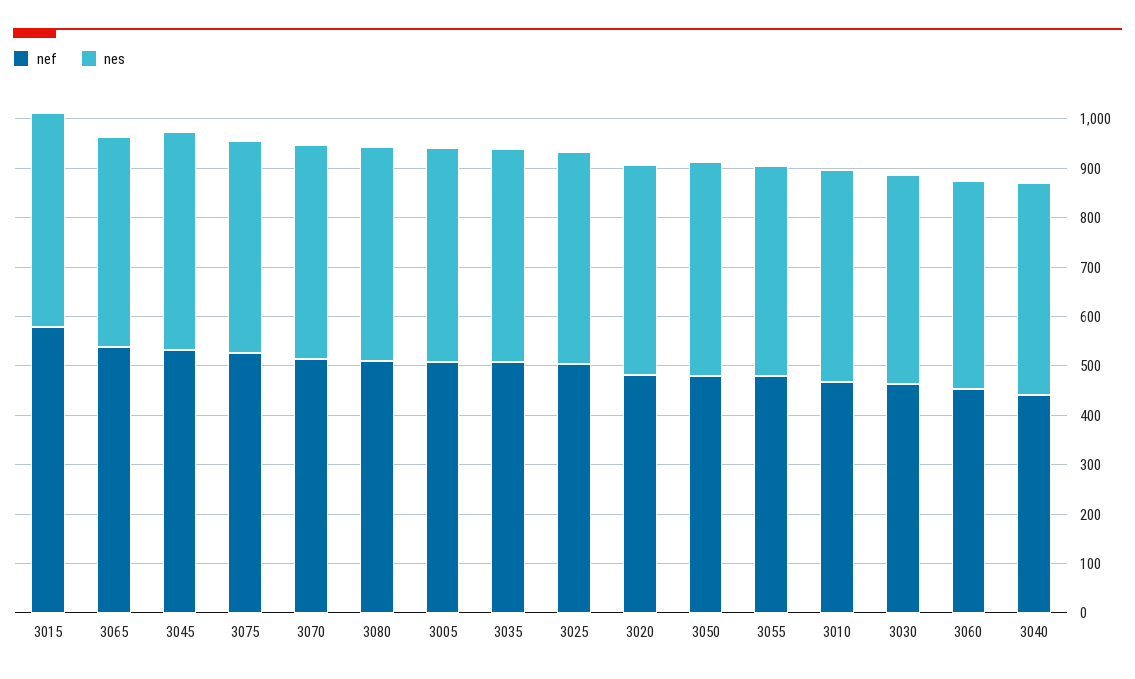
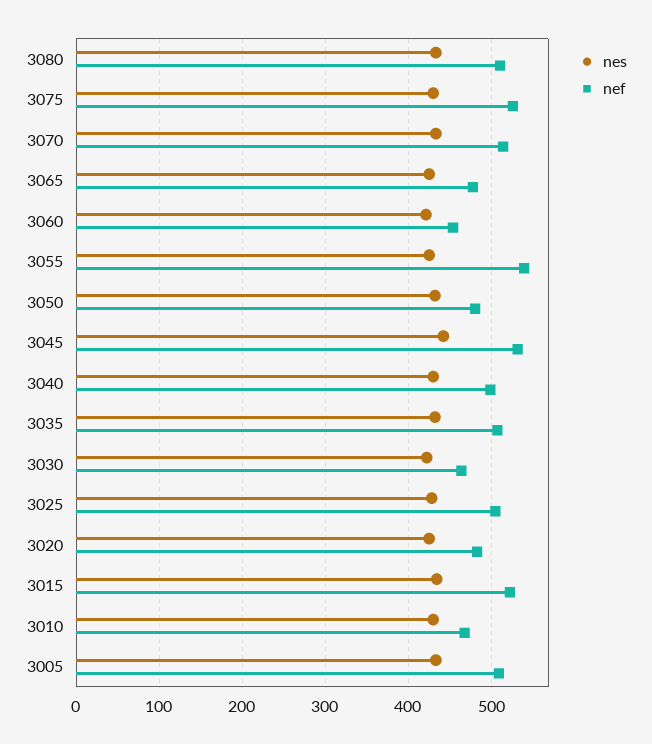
  {
    "nef": {
-     "3015": 580,
+     "3015": 520,
-     "3065": 540,
+     "3065": 480,
      "3045": 530,
      "3075": 530,
      "3070": 510,
      "3080": 510,
      "3005": 510,
      "3035": 510,
      "3025": 500,
      "3020": 480,
      "3050": 480,
-     "3055": 480,
+     "3055": 540,
      "3010": 470,
      "3030": 460,
      "3060": 450,
-     "3040": 440
+     "3040": 500
    },
    "nes": {
      "3015": 430,
      "3065": 430,
      "3045": 440,
      "3075": 430,
      "3070": 430,
      "3080": 430,
      "3005": 430,
      "3035": 430,
      "3025": 430,
      "3020": 420,
      "3050": 430,
      "3055": 430,
      "3010": 430,
      "3030": 420,
      "3060": 420,
      "3040": 430
    }
  }

